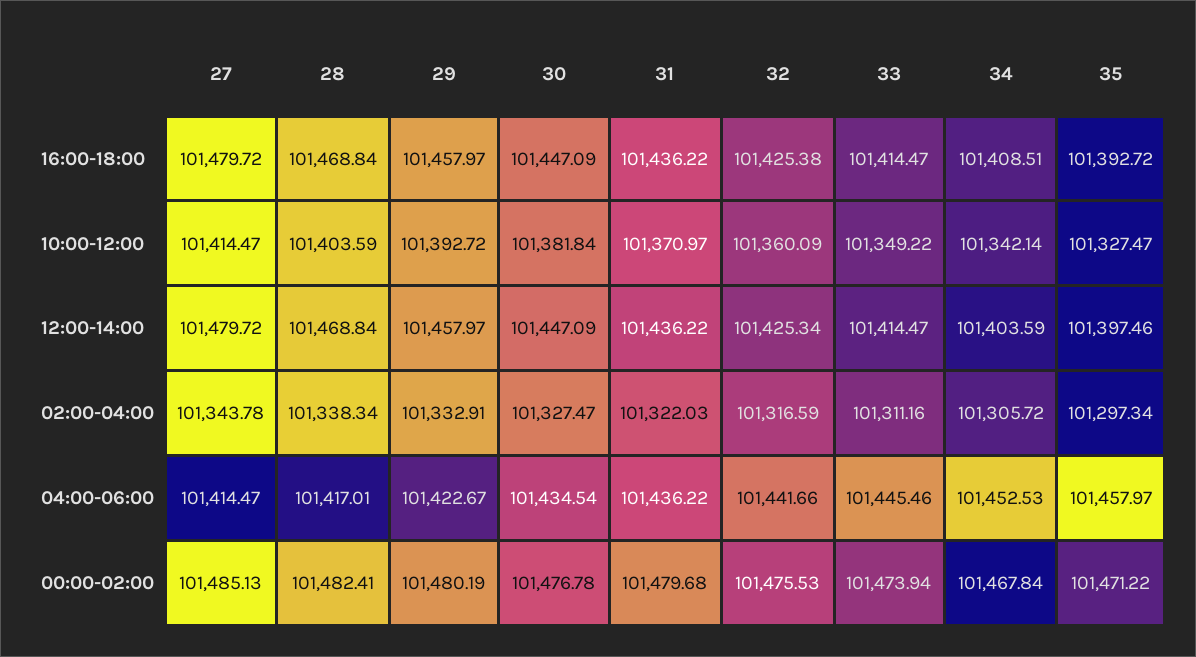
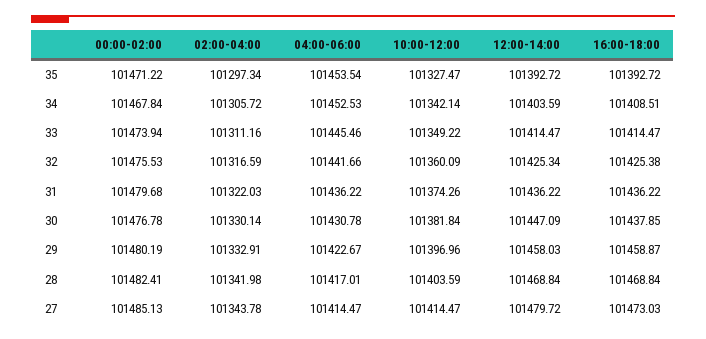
  {
    "27": {
-     "16:00-18:00": 101479.72,
+     "16:00-18:00": 101473.03,
      "10:00-12:00": 101414.47,
      "12:00-14:00": 101479.72,
      "02:00-04:00": 101343.78,
      "04:00-06:00": 101414.47,
      "00:00-02:00": 101485.13
    },
    "28": {
      "16:00-18:00": 101468.84,
      "10:00-12:00": 101403.59,
      "12:00-14:00": 101468.84,
-     "02:00-04:00": 101338.34,
+     "02:00-04:00": 101341.98,
      "04:00-06:00": 101417.01,
      "00:00-02:00": 101482.41
    },
    "29": {
-     "16:00-18:00": 101457.97,
+     "16:00-18:00": 101458.87,
-     "10:00-12:00": 101392.72,
+     "10:00-12:00": 101396.96,
-     "12:00-14:00": 101457.97,
+     "12:00-14:00": 101458.03,
      "02:00-04:00": 101332.91,
      "04:00-06:00": 101422.67,
      "00:00-02:00": 101480.19
    },
    "30": {
-     "16:00-18:00": 101447.09,
+     "16:00-18:00": 101437.85,
      "10:00-12:00": 101381.84,
      "12:00-14:00": 101447.09,
-     "02:00-04:00": 101327.47,
+     "02:00-04:00": 101330.14,
-     "04:00-06:00": 101434.54,
+     "04:00-06:00": 101430.78,
      "00:00-02:00": 101476.78
    },
    "31": {
      "16:00-18:00": 101436.22,
-     "10:00-12:00": 101370.97,
+     "10:00-12:00": 101374.26,
      "12:00-14:00": 101436.22,
      "02:00-04:00": 101322.03,
      "04:00-06:00": 101436.22,
      "00:00-02:00": 101479.68
    },
    "32": {
      "16:00-18:00": 101425.38,
      "10:00-12:00": 101360.09,
      "12:00-14:00": 101425.34,
      "02:00-04:00": 101316.59,
      "04:00-06:00": 101441.66,
      "00:00-02:00": 101475.53
    },
    "33": {
      "16:00-18:00": 101414.47,
      "10:00-12:00": 101349.22,
      "12:00-14:00": 101414.47,
      "02:00-04:00": 101311.16,
      "04:00-06:00": 101445.46,
      "00:00-02:00": 101473.94
    },
    "34": {
      "16:00-18:00": 101408.51,
      "10:00-12:00": 101342.14,
      "12:00-14:00": 101403.59,
      "02:00-04:00": 101305.72,
      "04:00-06:00": 101452.53,
      "00:00-02:00": 101467.84
    },
    "35": {
      "16:00-18:00": 101392.72,
      "10:00-12:00": 101327.47,
-     "12:00-14:00": 101397.46,
+     "12:00-14:00": 101392.72,
      "02:00-04:00": 101297.34,
-     "04:00-06:00": 101457.97,
+     "04:00-06:00": 101453.54,
      "00:00-02:00": 101471.22
    }
  }

